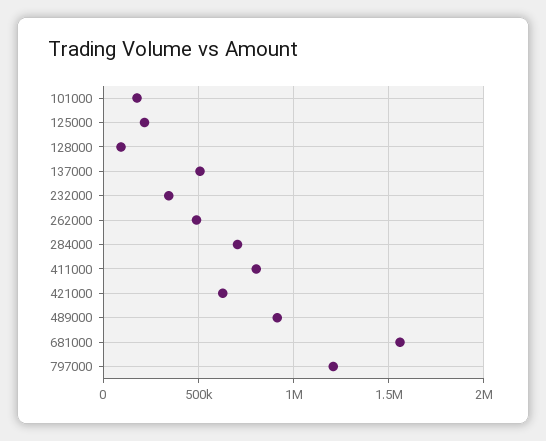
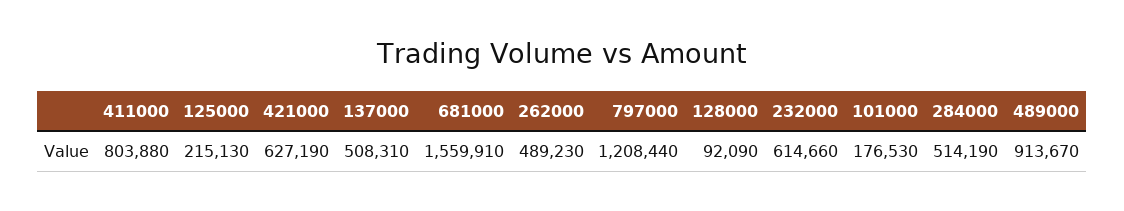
  {
    "101000": 176530,
    "125000": 215130,
    "128000": 92090,
    "137000": 508310,
-   "232000": 350000,
+   "232000": 614660,
    "262000": 489230,
-   "284000": 700000,
+   "284000": 514190,
    "411000": 803880,
    "421000": 627190,
    "489000": 913670,
    "681000": 1559910,
    "797000": 1208440
  }

